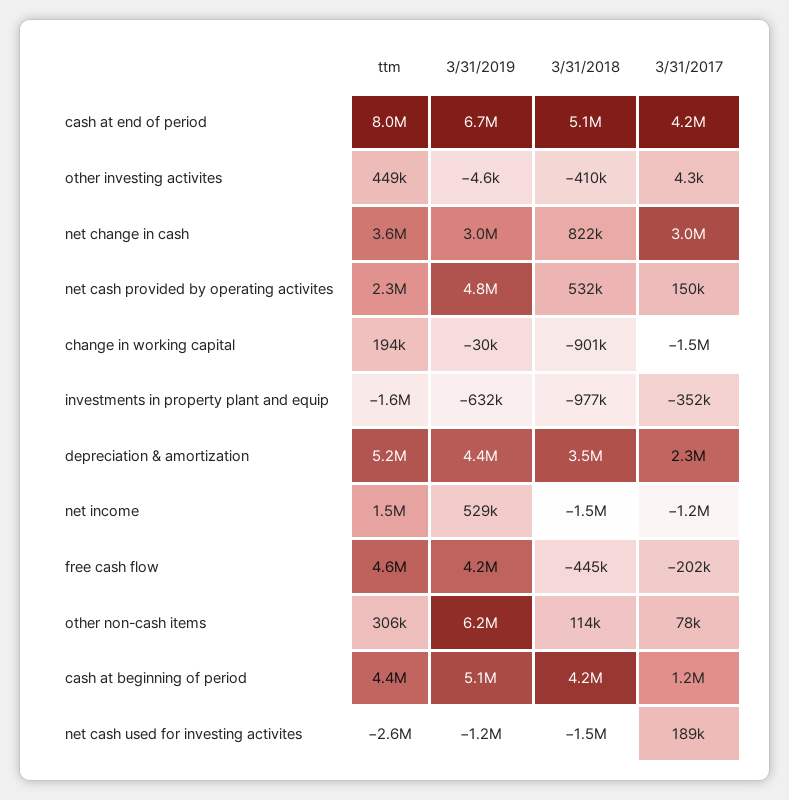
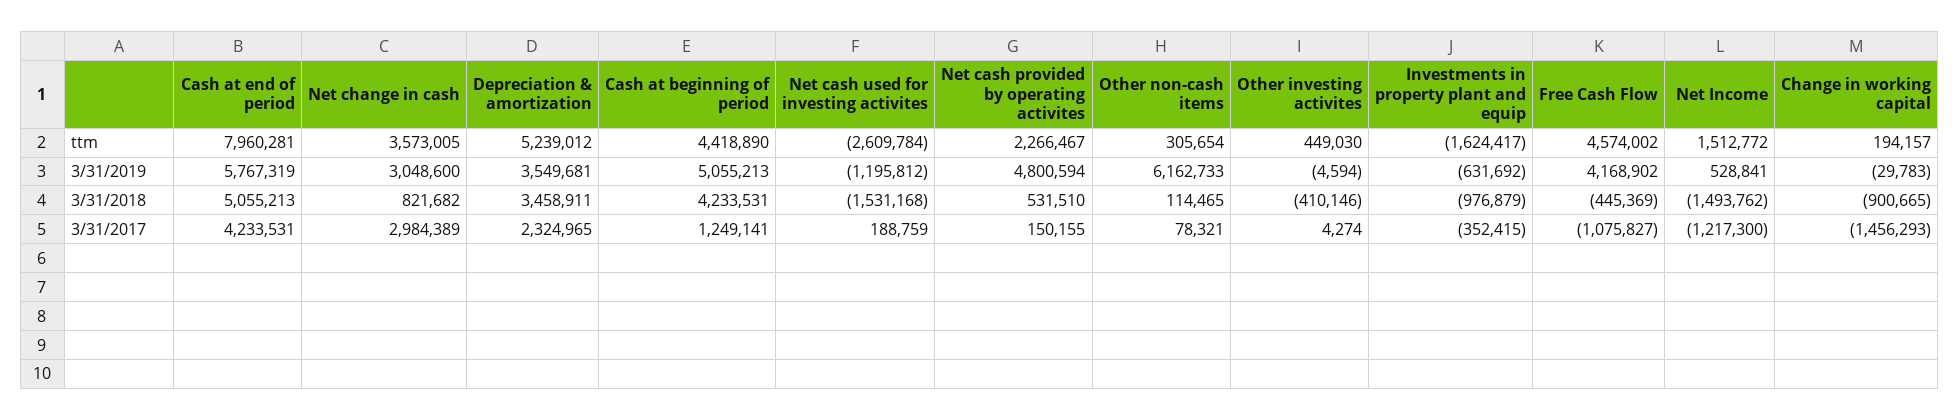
  {
    "ttm": {
      "cash at end of period": 7960281,
      "other investing activites": 449030,
      "net change in cash": 3573005,
      "net cash provided by operating activites": 2266467,
      "change in working capital": 194157,
      "investments in property plant and equip": -1624417,
      "depreciation & amortization": 5239012,
      "net income": 1512772,
      "free cash flow": 4574002,
      "other non-cash items": 305654,
      "cash at beginning of period": 4418890,
      "net cash used for investing activites": -2609784
    },
    "3/31/2019": {
-     "cash at end of period": 6700000,
+     "cash at end of period": 5767319,
      "other investing activites": -4594,
      "net change in cash": 3048600,
      "net cash provided by operating activites": 4800594,
      "change in working capital": -29783,
      "investments in property plant and equip": -631692,
-     "depreciation & amortization": 4400000,
+     "depreciation & amortization": 3549681,
      "net income": 528841,
      "free cash flow": 4168902,
      "other non-cash items": 6162733,
      "cash at beginning of period": 5055213,
      "net cash used for investing activites": -1195812
    },
    "3/31/2018": {
      "cash at end of period": 5055213,
      "other investing activites": -410146,
      "net change in cash": 821682,
      "net cash provided by operating activites": 531510,
      "change in working capital": -900665,
      "investments in property plant and equip": -976879,
      "depreciation & amortization": 3458911,
      "net income": -1493762,
      "free cash flow": -445369,
      "other non-cash items": 114465,
      "cash at beginning of period": 4233531,
      "net cash used for investing activites": -1531168
    },
    "3/31/2017": {
      "cash at end of period": 4233531,
      "other investing activites": 4274,
      "net change in cash": 2984389,
      "net cash provided by operating activites": 150155,
      "change in working capital": -1456293,
      "investments in property plant and equip": -352415,
      "depreciation & amortization": 2324965,
      "net income": -1217300,
-     "free cash flow": -202000,
+     "free cash flow": -1075827,
      "other non-cash items": 78321,
      "cash at beginning of period": 1249141,
      "net cash used for investing activites": 188759
    }
  }

